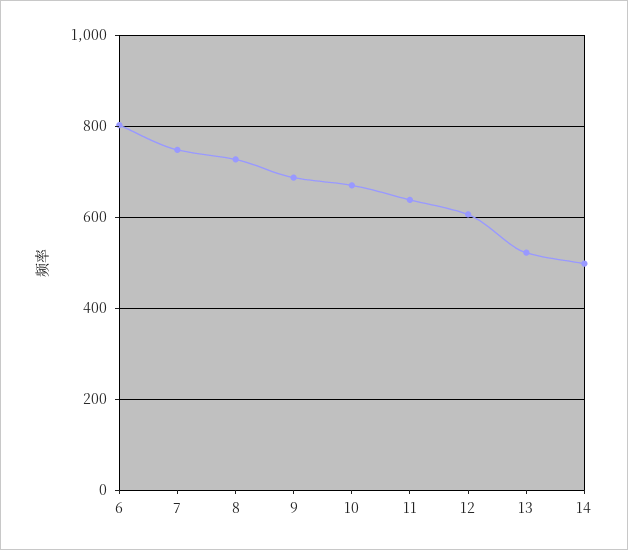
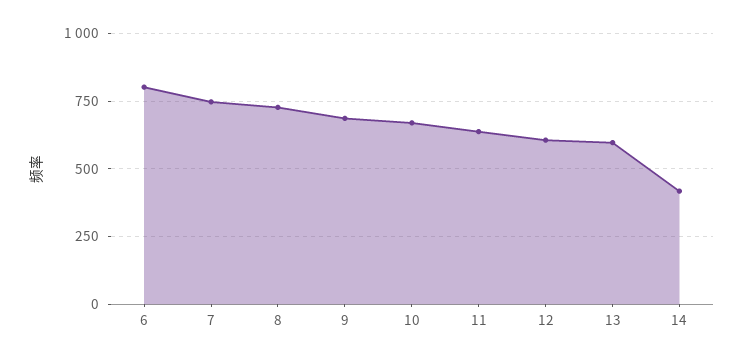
  {
    "6": 800,
    "7": 740,
    "8": 720,
    "9": 680,
    "10": 680,
    "11": 640,
    "12": 600,
-   "13": 520,
+   "13": 600,
-   "14": 500
+   "14": 425
  }

